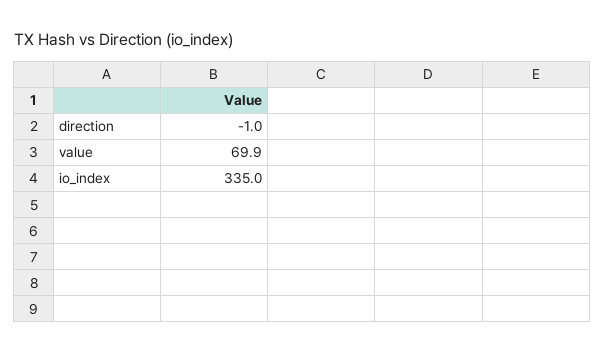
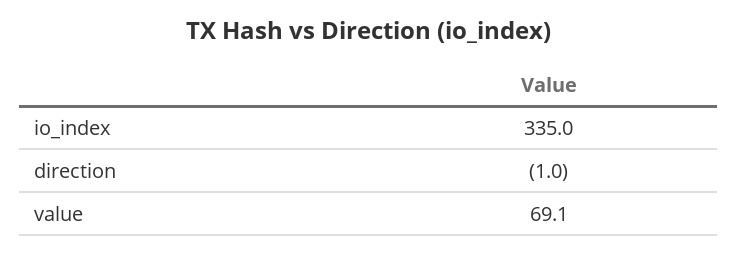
  {
    "direction": -1,
-   "value": 69.9,
+   "value": 69.1,
    "io_index": 335
  }

